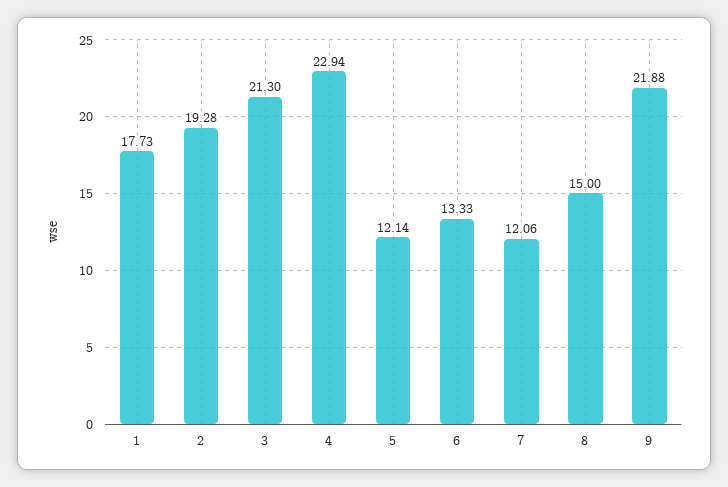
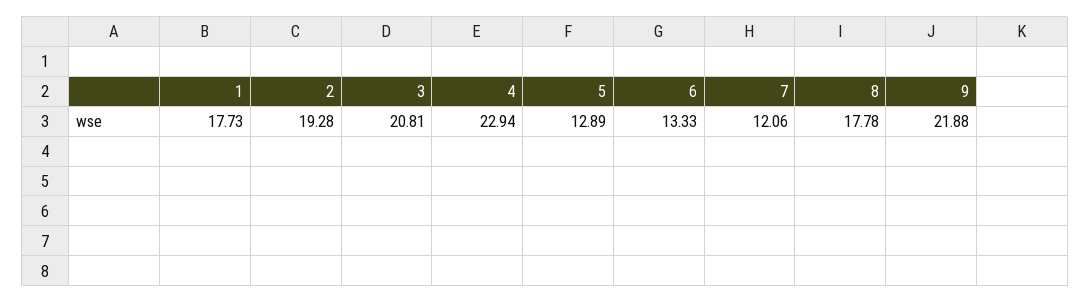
  {
    "1": 17.73,
    "2": 19.28,
-   "3": 21.3,
+   "3": 20.81,
    "4": 22.94,
-   "5": 12.14,
+   "5": 12.89,
    "6": 13.33,
    "7": 12.06,
-   "8": 15,
+   "8": 17.78,
    "9": 21.88
  }

